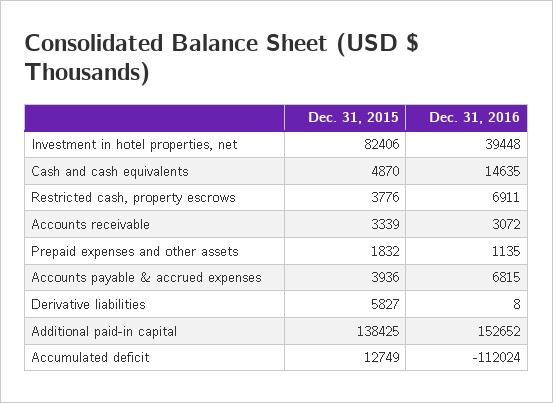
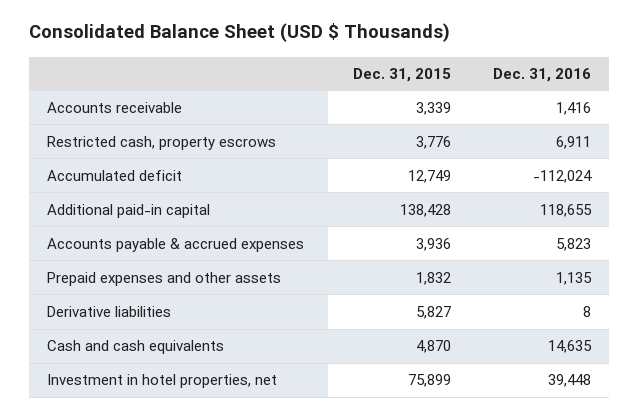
  {
    "Dec. 31, 2015": {
-     "Investment in hotel properties, net": 82406,
+     "Investment in hotel properties, net": 75899,
      "Cash and cash equivalents": 4870,
      "Restricted cash, property escrows": 3776,
      "Accounts receivable": 3339,
      "Prepaid expenses and other assets": 1832,
      "Accounts payable & accrued expenses": 3936,
      "Derivative liabilities": 5827,
-     "Additional paid-in capital": 138425,
+     "Additional paid-in capital": 138428,
      "Accumulated deficit": 12749
    },
    "Dec. 31, 2016": {
      "Investment in hotel properties, net": 39448,
      "Cash and cash equivalents": 14635,
      "Restricted cash, property escrows": 6911,
-     "Accounts receivable": 3072,
+     "Accounts receivable": 1416,
      "Prepaid expenses and other assets": 1135,
-     "Accounts payable & accrued expenses": 6815,
+     "Accounts payable & accrued expenses": 5823,
      "Derivative liabilities": 8,
-     "Additional paid-in capital": 152652,
+     "Additional paid-in capital": 118655,
      "Accumulated deficit": -112024
    }
  }

